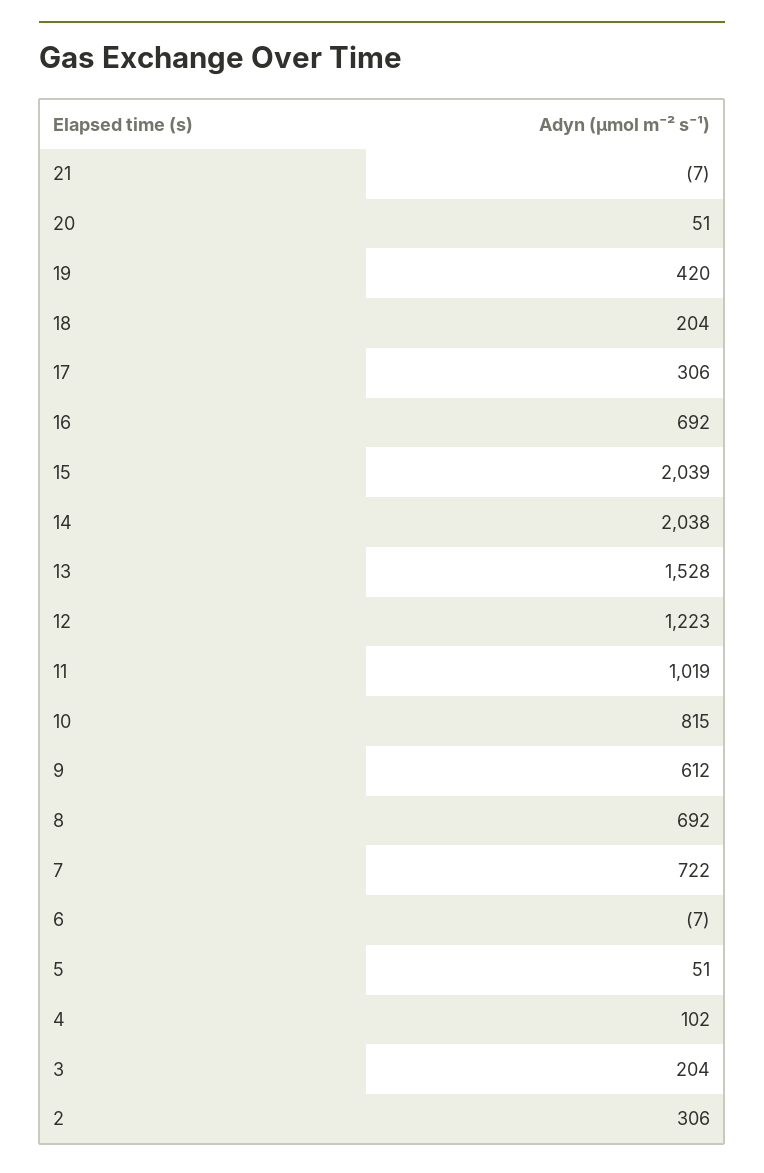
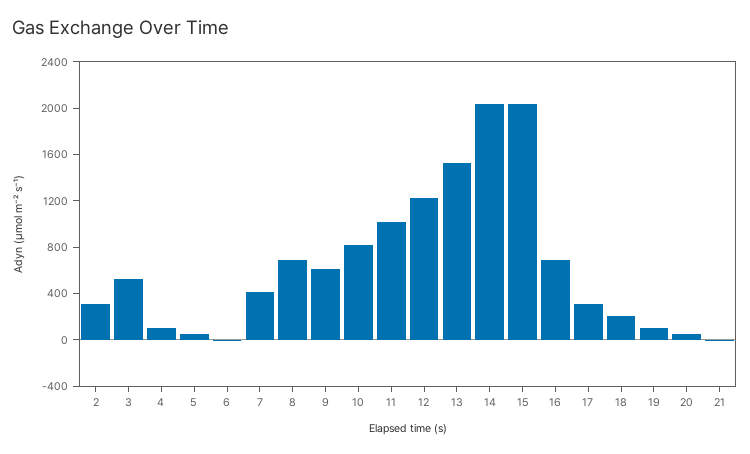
  {
    "21": -7,
    "20": 51,
-   "19": 420,
+   "19": 100,
    "18": 204,
    "17": 306,
    "16": 692,
    "15": 2039,
    "14": 2038,
    "13": 1528,
    "12": 1223,
    "11": 1019,
    "10": 815,
    "9": 612,
    "8": 692,
-   "7": 722,
+   "7": 400,
    "6": -7,
    "5": 51,
    "4": 102,
-   "3": 204,
+   "3": 500,
    "2": 306
  }

